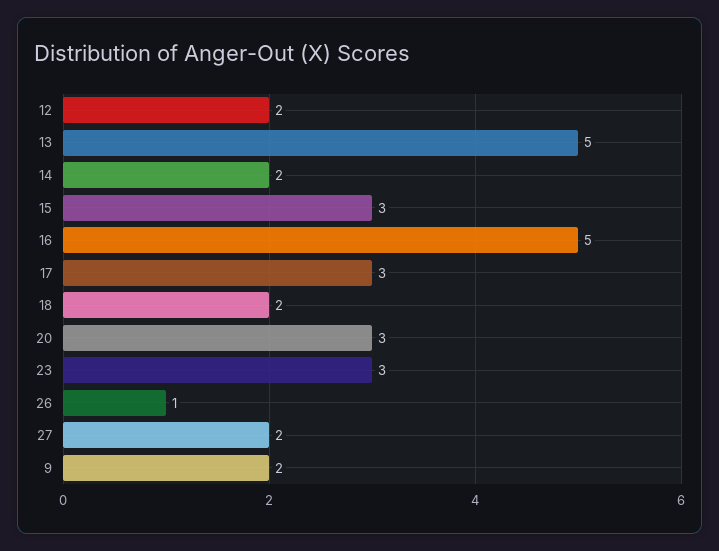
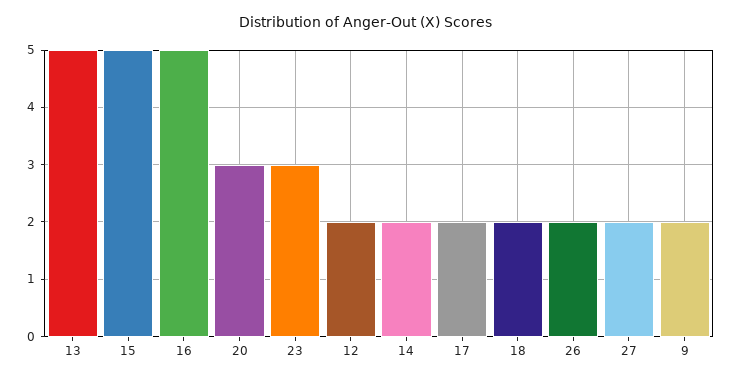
  {
    "12": 2,
    "13": 5,
    "14": 2,
-   "15": 3,
+   "15": 5,
    "16": 5,
-   "17": 3,
+   "17": 2,
    "18": 2,
    "20": 3,
    "23": 3,
-   "26": 1,
+   "26": 2,
    "27": 2,
    "9": 2
  }

